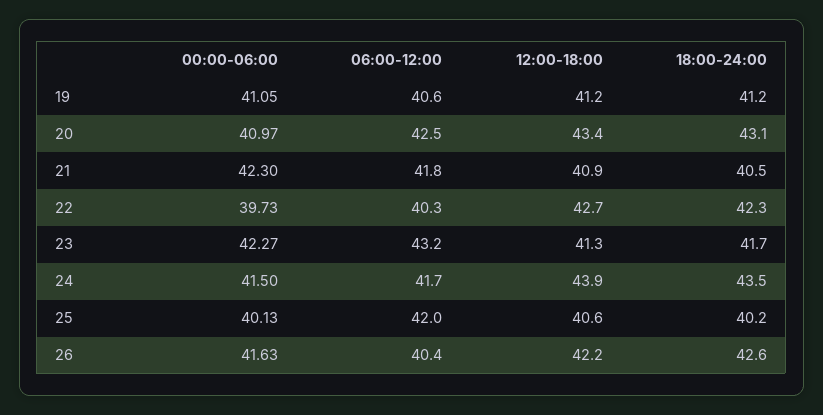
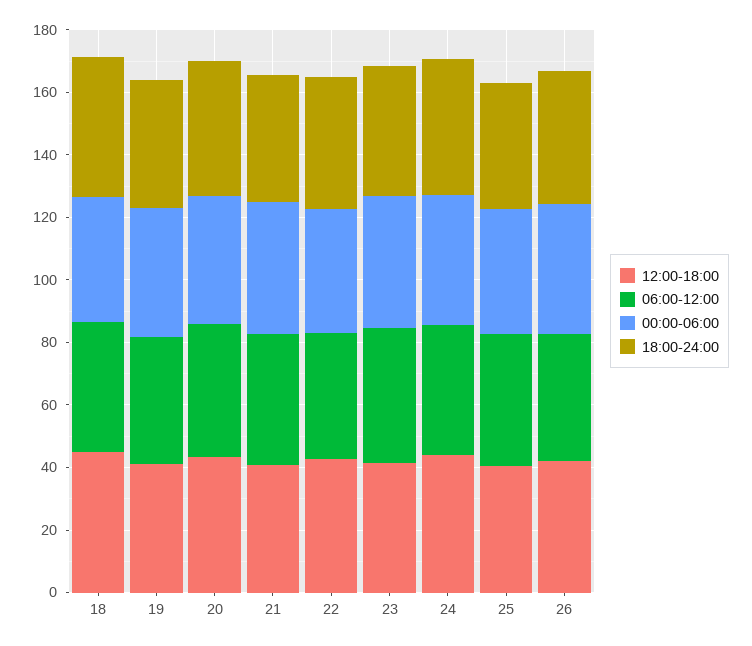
  {
    "00:00-06:00": {
      "19": 41.05,
      "20": 40.97,
      "21": 42.3,
      "22": 39.73,
      "23": 42.27,
      "24": 41.5,
      "25": 40.13,
-     "26": 41.63
+     "26": 41.63,
+     "18": 40
    },
    "06:00-12:00": {
      "19": 40.6,
      "20": 42.5,
      "21": 41.8,
      "22": 40.3,
      "23": 43.2,
      "24": 41.7,
      "25": 42,
-     "26": 40.4
+     "26": 40.4,
+     "18": 40
    },
    "12:00-18:00": {
      "19": 41.2,
      "20": 43.4,
      "21": 40.9,
      "22": 42.7,
      "23": 41.3,
      "24": 43.9,
      "25": 40.6,
-     "26": 42.2
+     "26": 42.2,
+     "18": 45
    },
    "18:00-24:00": {
      "19": 41.2,
      "20": 43.1,
      "21": 40.5,
      "22": 42.3,
      "23": 41.7,
      "24": 43.5,
      "25": 40.2,
-     "26": 42.6
+     "26": 42.6,
+     "18": 45
    }
  }

